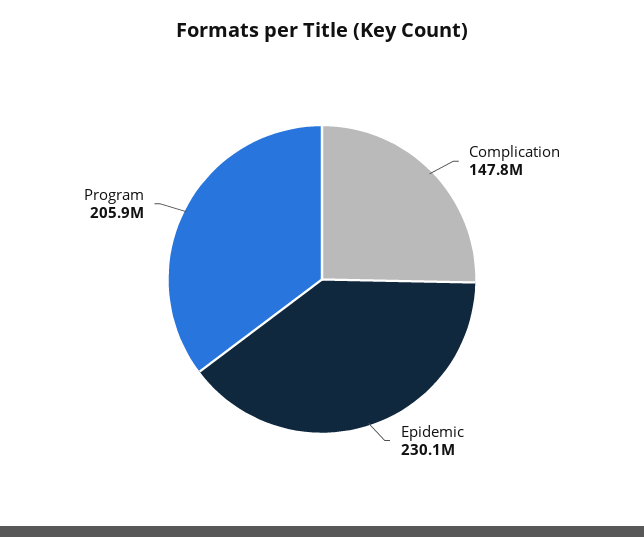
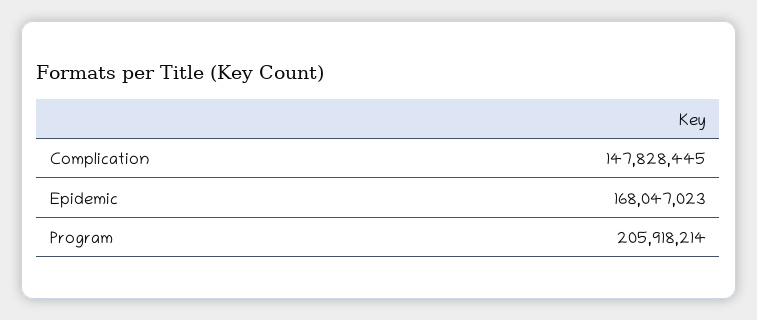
  {
    "Complication": 147828445,
-   "Epidemic": 230100000,
+   "Epidemic": 168047023,
    "Program": 205918214
  }

